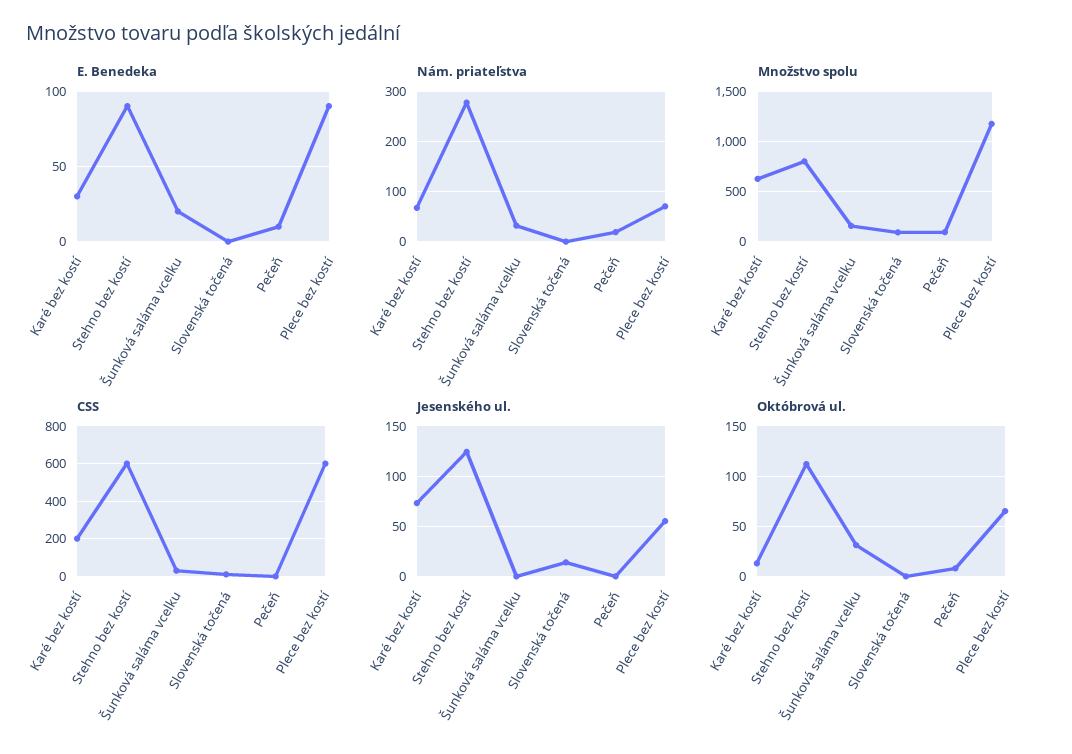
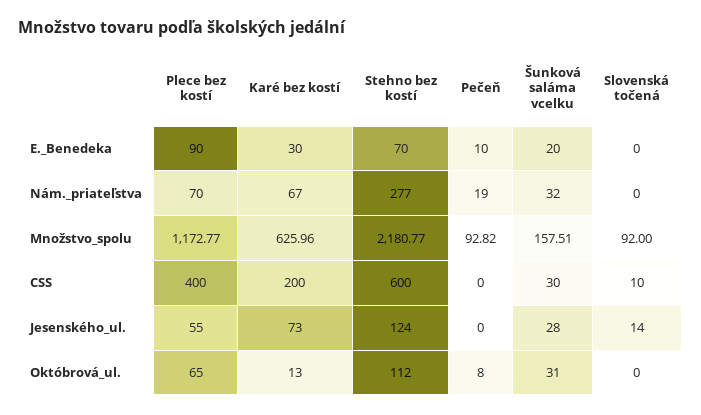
  {
    "E. Benedeka": {
      "Karé bez kostí": 30,
-     "Stehno bez kostí": 90,
+     "Stehno bez kostí": 70,
      "Šunková saláma vcelku": 20,
      "Slovenská točená": 0,
      "Pečeň": 10,
      "Plece bez kostí": 90
    },
    "Nám. priateľstva": {
      "Karé bez kostí": 67,
      "Stehno bez kostí": 277,
      "Šunková saláma vcelku": 32,
      "Slovenská točená": 0,
      "Pečeň": 19,
      "Plece bez kostí": 70
    },
    "Množstvo spolu": {
      "Karé bez kostí": 625.96,
-     "Stehno bez kostí": 800,
+     "Stehno bez kostí": 2180.77,
      "Šunková saláma vcelku": 157.51,
      "Slovenská točená": 92,
      "Pečeň": 92.82,
      "Plece bez kostí": 1172.77
    },
    "CSS": {
      "Karé bez kostí": 200,
      "Stehno bez kostí": 600,
      "Šunková saláma vcelku": 30,
      "Slovenská točená": 10,
      "Pečeň": 0,
-     "Plece bez kostí": 600
+     "Plece bez kostí": 400
    },
    "Jesenského ul.": {
      "Karé bez kostí": 73,
      "Stehno bez kostí": 124,
-     "Šunková saláma vcelku": 0,
+     "Šunková saláma vcelku": 28,
      "Slovenská točená": 14,
      "Pečeň": 0,
      "Plece bez kostí": 55
    },
    "Októbrová ul.": {
      "Karé bez kostí": 13,
      "Stehno bez kostí": 112,
      "Šunková saláma vcelku": 31,
      "Slovenská točená": 0,
      "Pečeň": 8,
      "Plece bez kostí": 65
    }
  }

